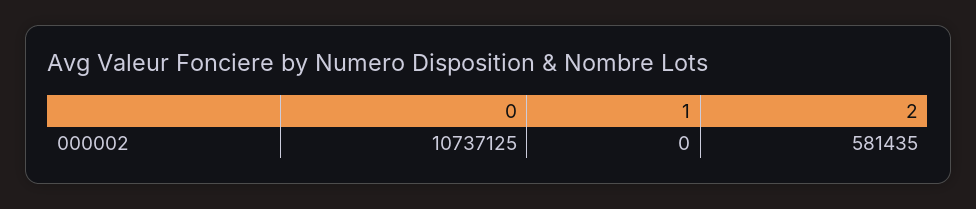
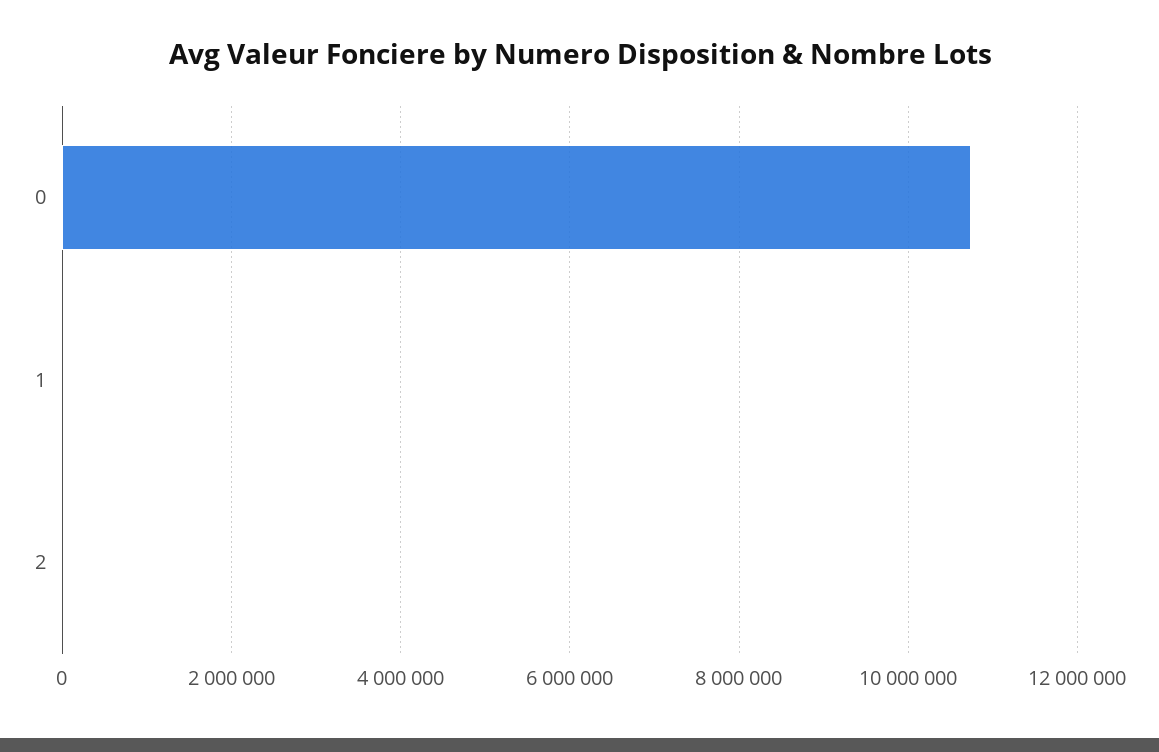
  {
    "0": 10737125,
    "1": 0,
-   "2": 581435
+   "2": 0
  }

